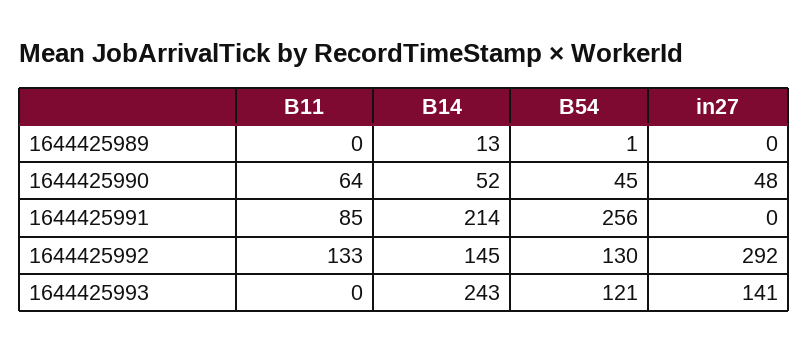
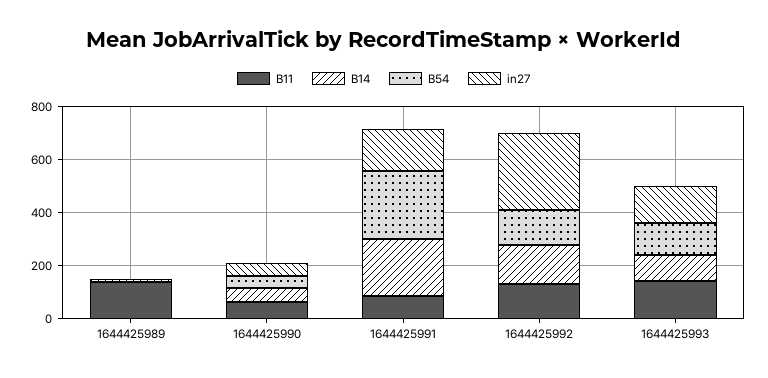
  {
    "B11": {
-     "1644425989": 0,
+     "1644425989": 150,
      "1644425990": 64,
      "1644425991": 85,
      "1644425992": 133,
-     "1644425993": 0
+     "1644425993": 150
    },
    "B14": {
      "1644425989": 13,
      "1644425990": 52,
      "1644425991": 214,
      "1644425992": 145,
-     "1644425993": 243
+     "1644425993": 100
    },
    "B54": {
      "1644425989": 1,
      "1644425990": 45,
      "1644425991": 256,
      "1644425992": 130,
      "1644425993": 121
    },
    "in27": {
      "1644425989": 0,
      "1644425990": 48,
-     "1644425991": 0,
+     "1644425991": 150,
      "1644425992": 292,
      "1644425993": 141
    }
  }

